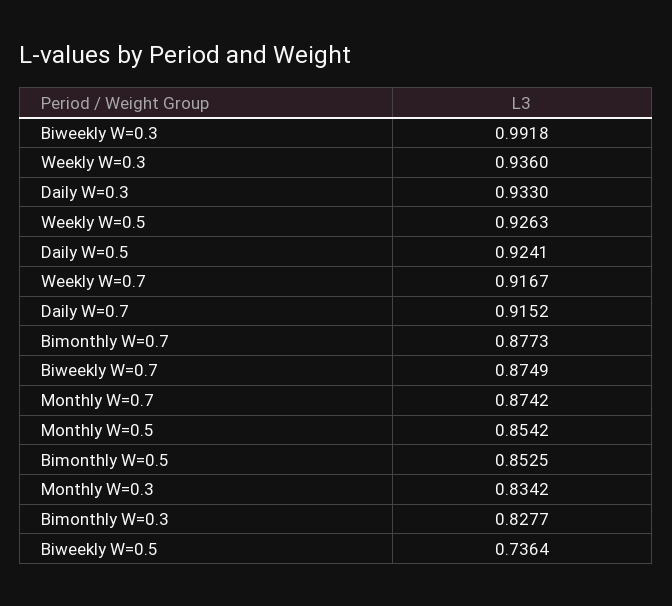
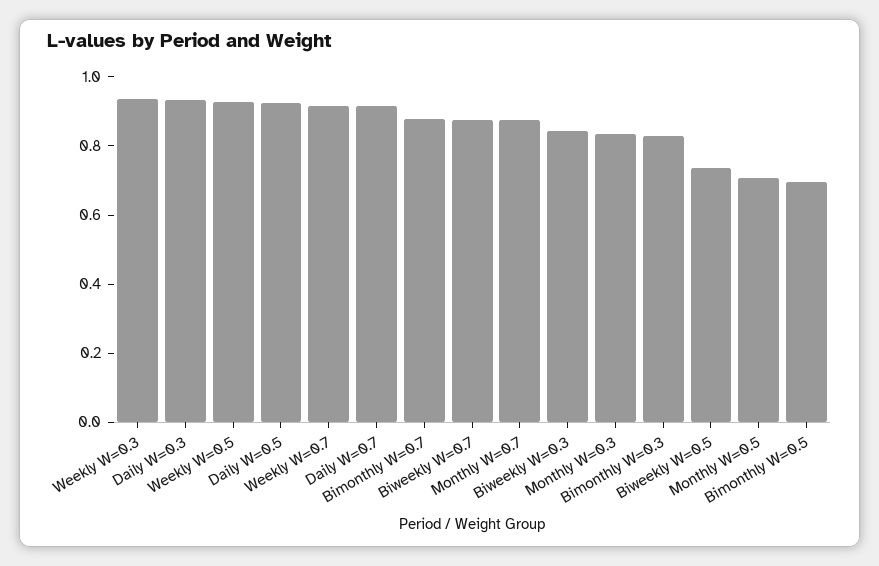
  {
-   "Biweekly W=0.3": 0.9918,
+   "Biweekly W=0.3": 0.85,
    "Weekly W=0.3": 0.936,
    "Daily W=0.3": 0.933,
    "Weekly W=0.5": 0.9263,
    "Daily W=0.5": 0.9241,
    "Weekly W=0.7": 0.9167,
    "Daily W=0.7": 0.9152,
    "Bimonthly W=0.7": 0.8773,
    "Biweekly W=0.7": 0.8749,
    "Monthly W=0.7": 0.8742,
-   "Monthly W=0.5": 0.8542,
+   "Monthly W=0.5": 0.7,
-   "Bimonthly W=0.5": 0.8525,
+   "Bimonthly W=0.5": 0.7,
    "Monthly W=0.3": 0.8342,
    "Bimonthly W=0.3": 0.8277,
    "Biweekly W=0.5": 0.7364
  }

